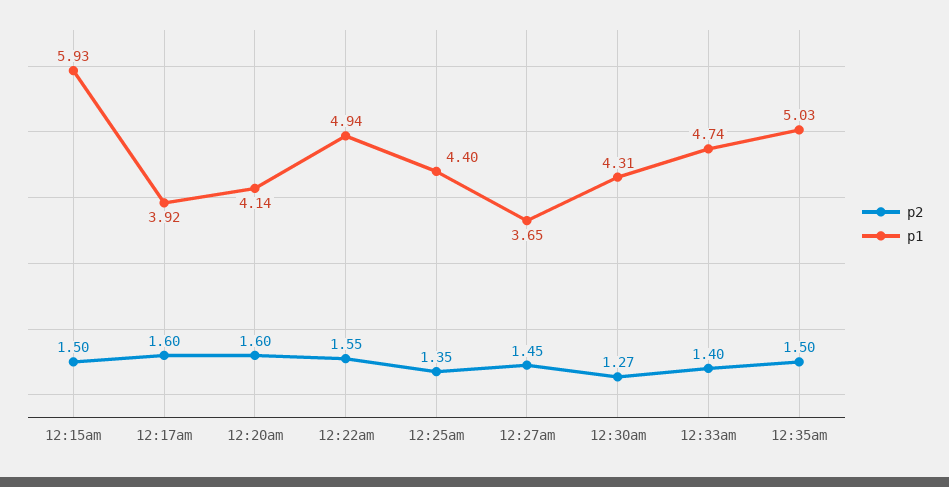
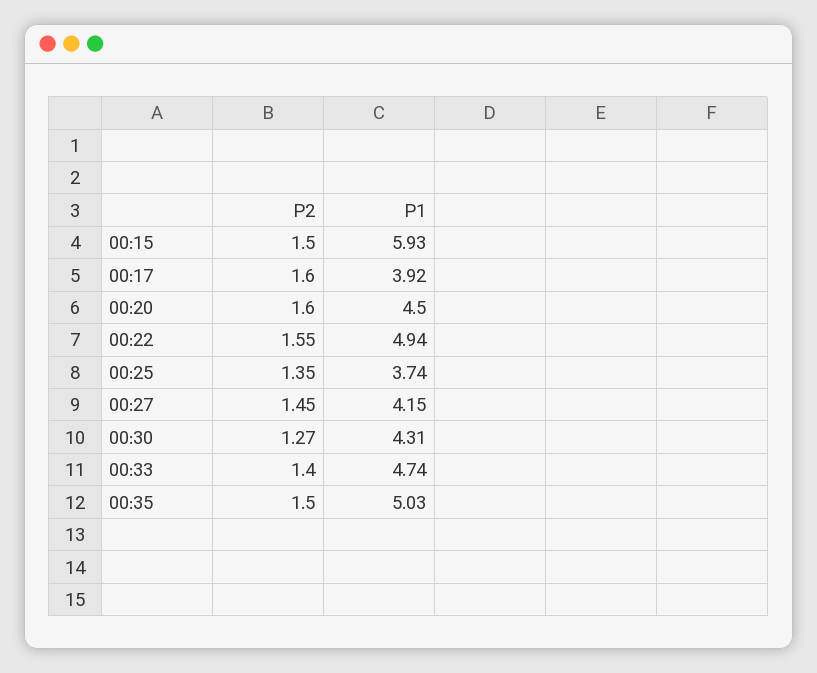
  {
    "p2": {
      "12:15am": 1.5,
      "12:17am": 1.6,
      "12:20am": 1.6,
      "12:22am": 1.55,
      "12:25am": 1.35,
      "12:27am": 1.45,
      "12:30am": 1.27,
      "12:33am": 1.4,
      "12:35am": 1.5
    },
    "p1": {
      "12:15am": 5.93,
      "12:17am": 3.92,
-     "12:20am": 4.14,
+     "12:20am": 4.5,
      "12:22am": 4.94,
-     "12:25am": 4.4,
+     "12:25am": 3.74,
-     "12:27am": 3.65,
+     "12:27am": 4.15,
      "12:30am": 4.31,
      "12:33am": 4.74,
      "12:35am": 5.03
    }
  }

